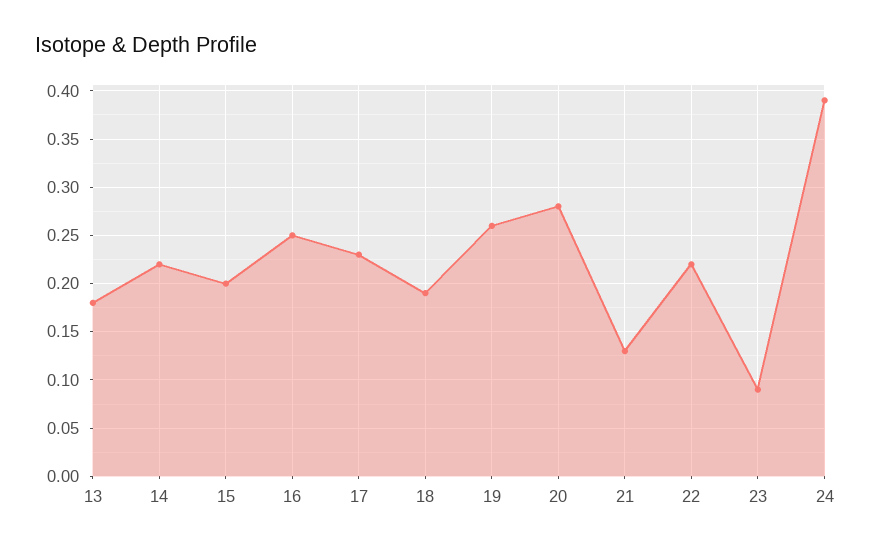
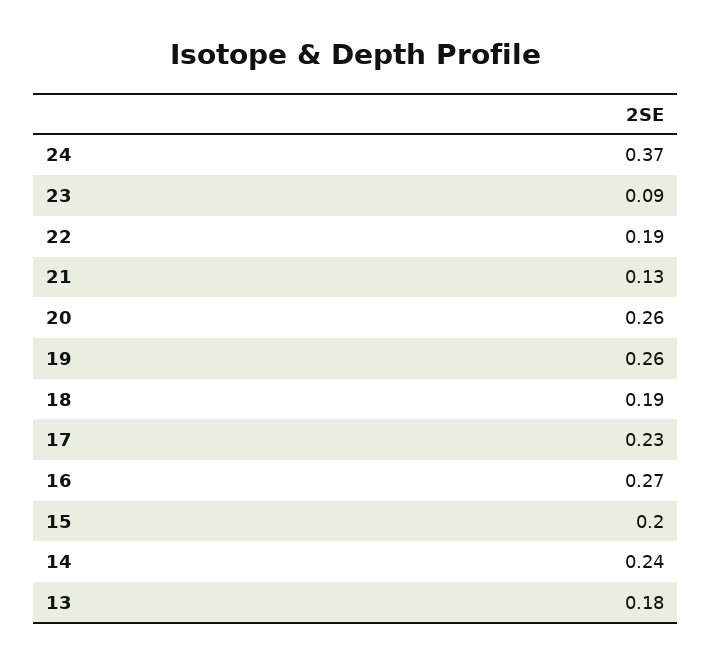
  {
    "13": 0.18,
-   "14": 0.22,
+   "14": 0.24,
    "15": 0.2,
-   "16": 0.25,
+   "16": 0.27,
    "17": 0.23,
    "18": 0.19,
    "19": 0.26,
-   "20": 0.28,
+   "20": 0.26,
    "21": 0.13,
-   "22": 0.22,
+   "22": 0.19,
    "23": 0.09,
-   "24": 0.39
+   "24": 0.37
  }

